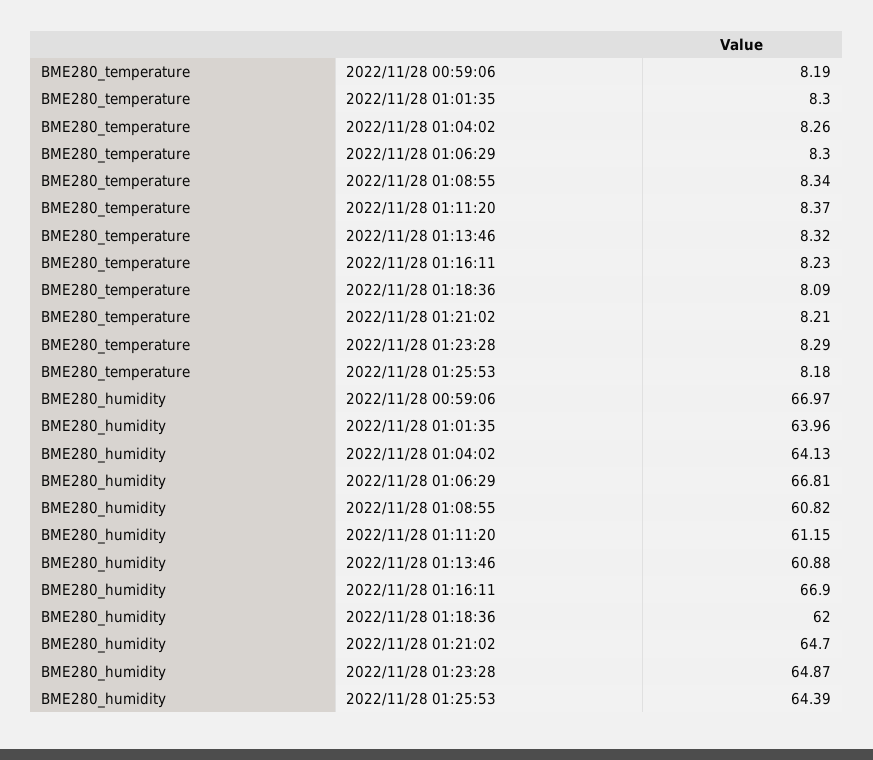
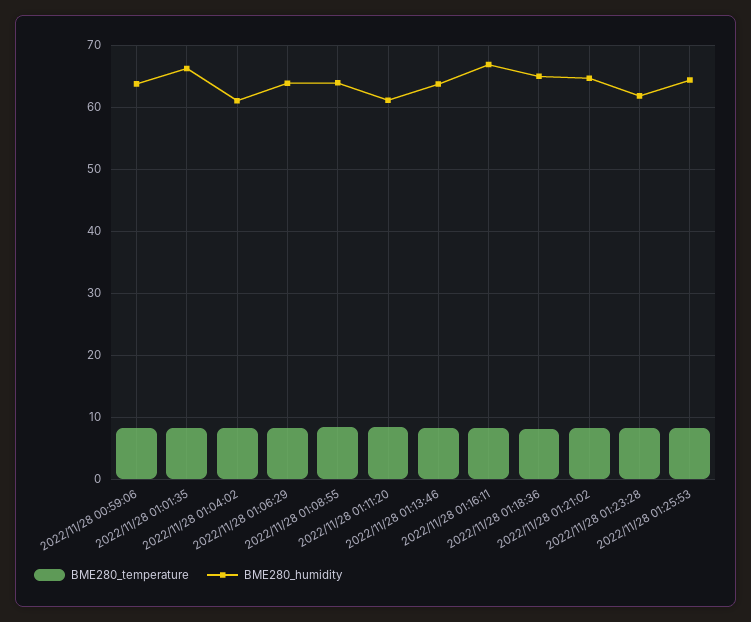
  {
    "BME280_temperature": {
      "2022/11/28 00:59:06": 8.19,
      "2022/11/28 01:01:35": 8.3,
      "2022/11/28 01:04:02": 8.26,
      "2022/11/28 01:06:29": 8.3,
      "2022/11/28 01:08:55": 8.34,
      "2022/11/28 01:11:20": 8.37,
      "2022/11/28 01:13:46": 8.32,
      "2022/11/28 01:16:11": 8.23,
      "2022/11/28 01:18:36": 8.09,
      "2022/11/28 01:21:02": 8.21,
      "2022/11/28 01:23:28": 8.29,
      "2022/11/28 01:25:53": 8.18
    },
    "BME280_humidity": {
-     "2022/11/28 00:59:06": 66.97,
+     "2022/11/28 00:59:06": 64,
-     "2022/11/28 01:01:35": 63.96,
+     "2022/11/28 01:01:35": 66,
-     "2022/11/28 01:04:02": 64.13,
+     "2022/11/28 01:04:02": 61,
-     "2022/11/28 01:06:29": 66.81,
+     "2022/11/28 01:06:29": 64,
-     "2022/11/28 01:08:55": 60.82,
+     "2022/11/28 01:08:55": 64,
      "2022/11/28 01:11:20": 61.15,
-     "2022/11/28 01:13:46": 60.88,
+     "2022/11/28 01:13:46": 64,
      "2022/11/28 01:16:11": 66.9,
-     "2022/11/28 01:18:36": 62,
+     "2022/11/28 01:18:36": 65,
      "2022/11/28 01:21:02": 64.7,
-     "2022/11/28 01:23:28": 64.87,
+     "2022/11/28 01:23:28": 62,
      "2022/11/28 01:25:53": 64.39
    }
  }

